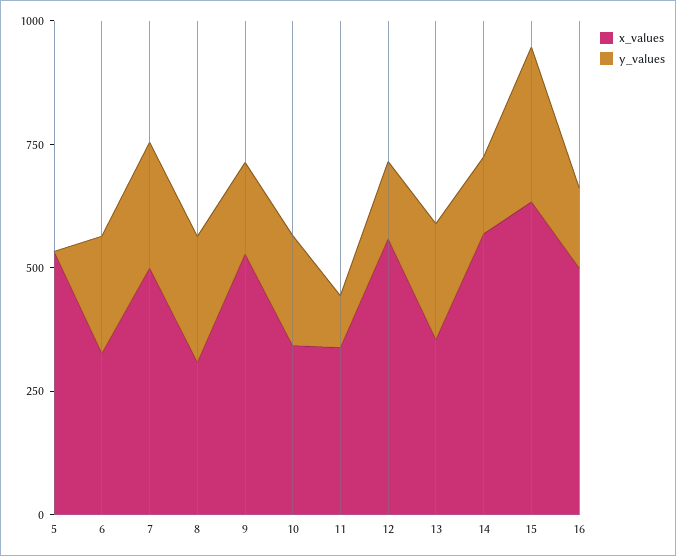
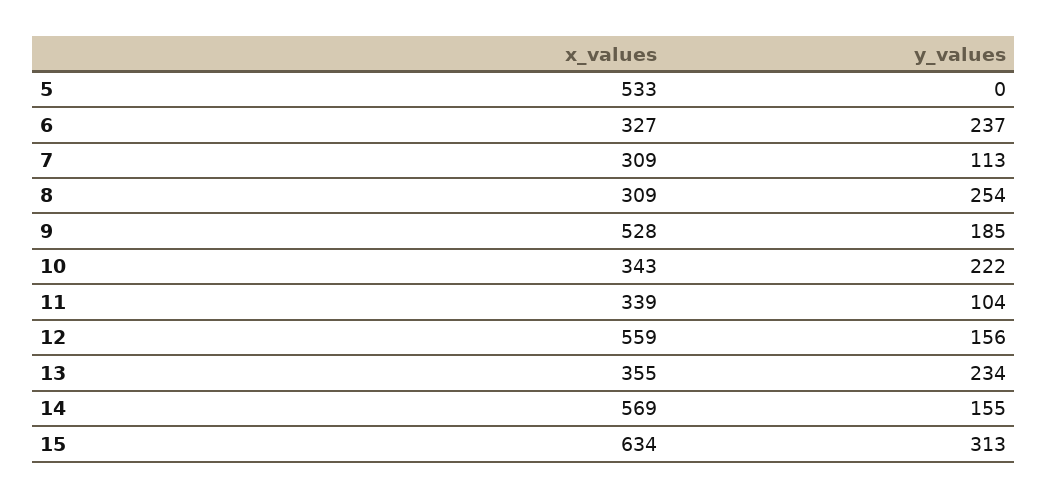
  {
    "x_values": {
      "5": 533,
      "6": 327,
-     "7": 500,
+     "7": 309,
      "8": 309,
      "9": 528,
      "10": 343,
      "11": 339,
      "12": 559,
      "13": 355,
      "14": 569,
-     "15": 634,
+     "15": 634
-     "16": 500
    },
    "y_values": {
      "5": 0,
      "6": 237,
-     "7": 250,
+     "7": 113,
      "8": 254,
      "9": 185,
      "10": 222,
      "11": 104,
      "12": 156,
      "13": 234,
      "14": 155,
-     "15": 313,
+     "15": 313
-     "16": 150
    }
  }

